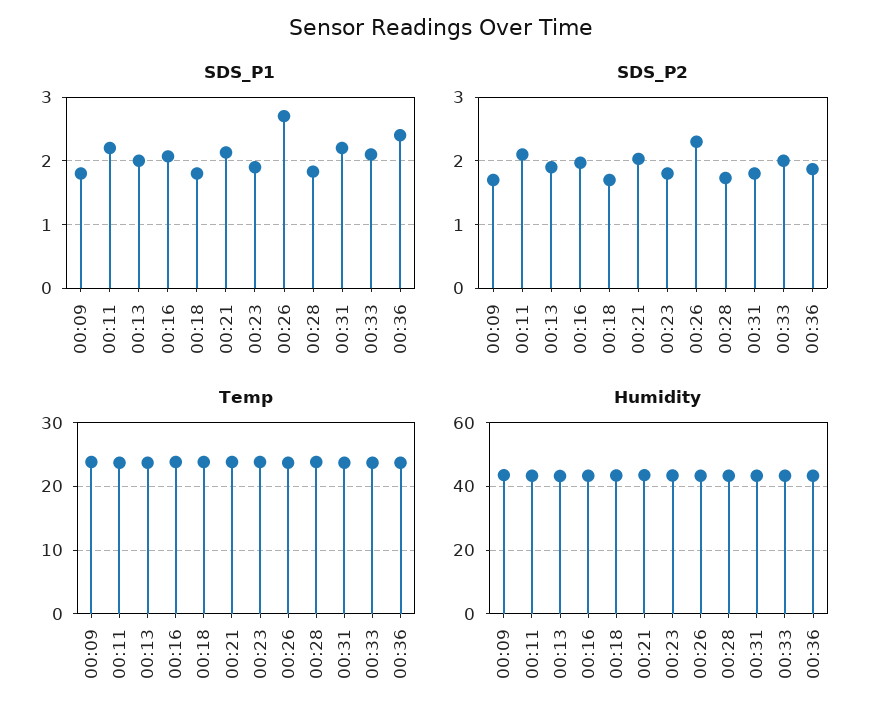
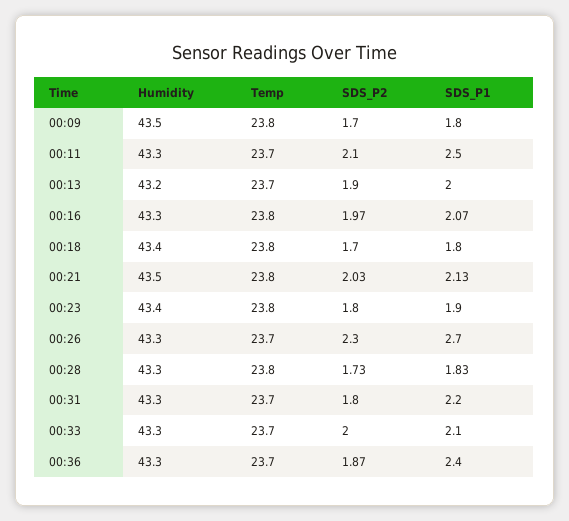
  {
    "SDS_P1": {
      "00:09": 1.8,
-     "00:11": 2.2,
+     "00:11": 2.5,
      "00:13": 2,
      "00:16": 2.07,
      "00:18": 1.8,
      "00:21": 2.13,
      "00:23": 1.9,
      "00:26": 2.7,
      "00:28": 1.83,
      "00:31": 2.2,
      "00:33": 2.1,
      "00:36": 2.4
    },
    "SDS_P2": {
      "00:09": 1.7,
      "00:11": 2.1,
      "00:13": 1.9,
      "00:16": 1.97,
      "00:18": 1.7,
      "00:21": 2.03,
      "00:23": 1.8,
      "00:26": 2.3,
      "00:28": 1.73,
      "00:31": 1.8,
      "00:33": 2,
      "00:36": 1.87
    },
    "Temp": {
      "00:09": 23.8,
      "00:11": 23.7,
      "00:13": 23.7,
      "00:16": 23.8,
      "00:18": 23.8,
      "00:21": 23.8,
      "00:23": 23.8,
      "00:26": 23.7,
      "00:28": 23.8,
      "00:31": 23.7,
      "00:33": 23.7,
      "00:36": 23.7
    },
    "Humidity": {
      "00:09": 43.5,
      "00:11": 43.3,
      "00:13": 43.2,
      "00:16": 43.3,
      "00:18": 43.4,
      "00:21": 43.5,
      "00:23": 43.4,
      "00:26": 43.3,
      "00:28": 43.3,
      "00:31": 43.3,
      "00:33": 43.3,
      "00:36": 43.3
    }
  }

